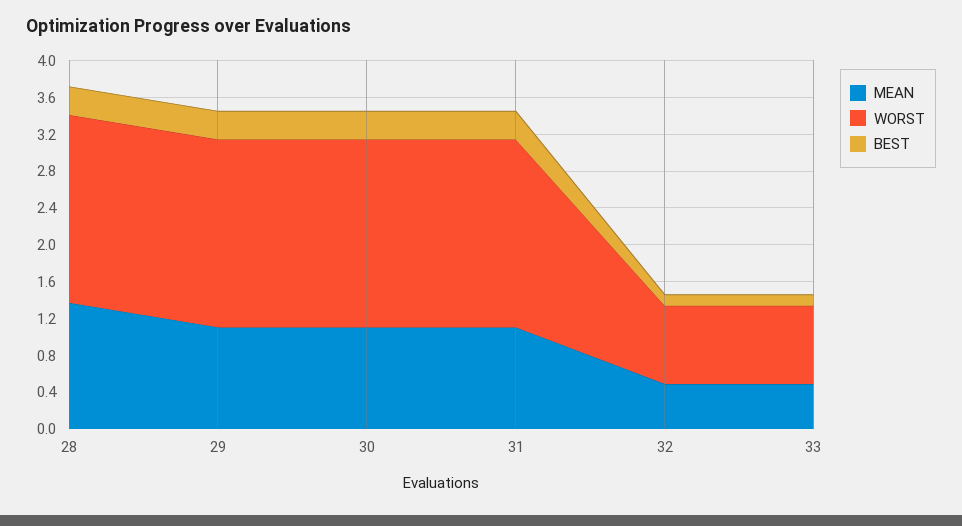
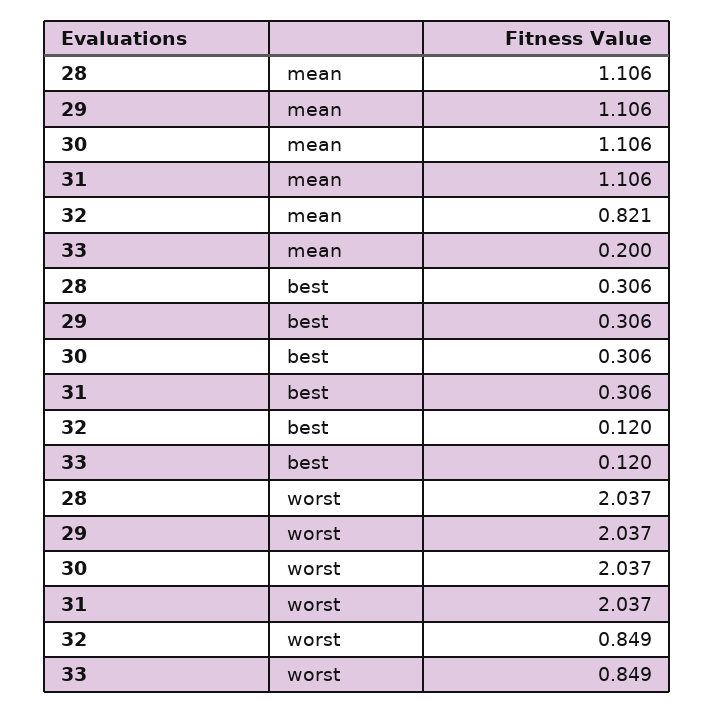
  {
    "MEAN": {
-     "28": 1.4,
+     "28": 1.106,
      "29": 1.106,
      "30": 1.106,
      "31": 1.106,
-     "32": 0.5,
+     "32": 0.821,
-     "33": 0.5
+     "33": 0.2
    },
    "WORST": {
      "28": 2.037,
      "29": 2.037,
      "30": 2.037,
      "31": 2.037,
      "32": 0.849,
      "33": 0.849
    },
    "BEST": {
      "28": 0.306,
      "29": 0.306,
      "30": 0.306,
      "31": 0.306,
      "32": 0.12,
      "33": 0.12
    }
  }

